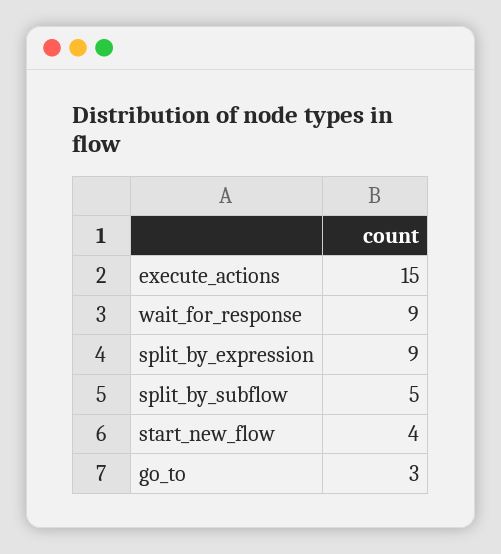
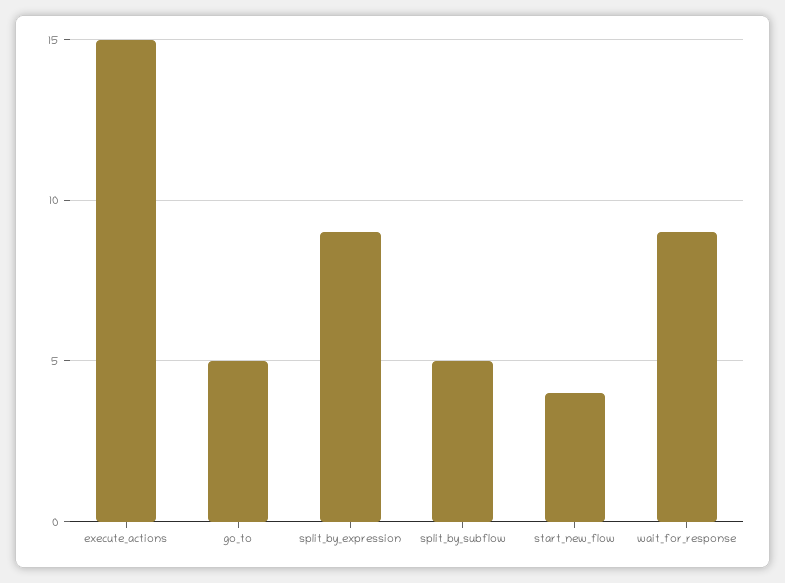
  {
    "execute_actions": 15,
    "wait_for_response": 9,
    "split_by_expression": 9,
    "split_by_subflow": 5,
    "start_new_flow": 4,
-   "go_to": 3
+   "go_to": 5
  }

